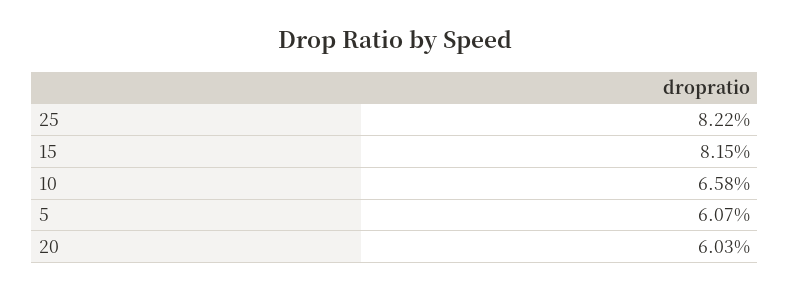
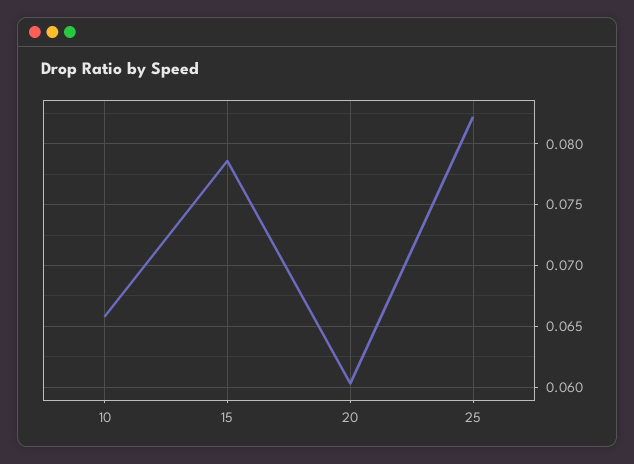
  {
    "25": 0.0822,
-   "15": 0.0815,
+   "15": 0.0785,
    "10": 0.0658,
-   "5": 0.0607,
    "20": 0.0603
  }

